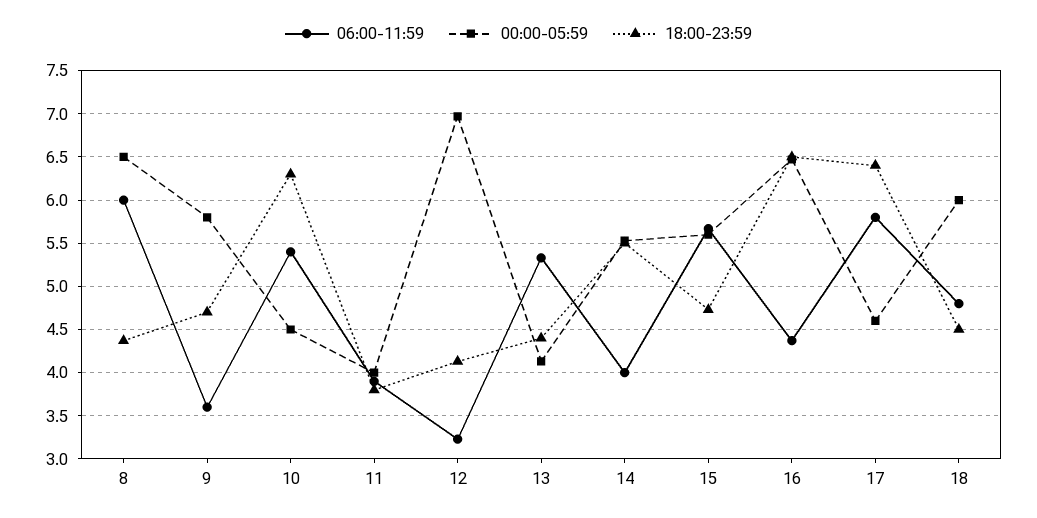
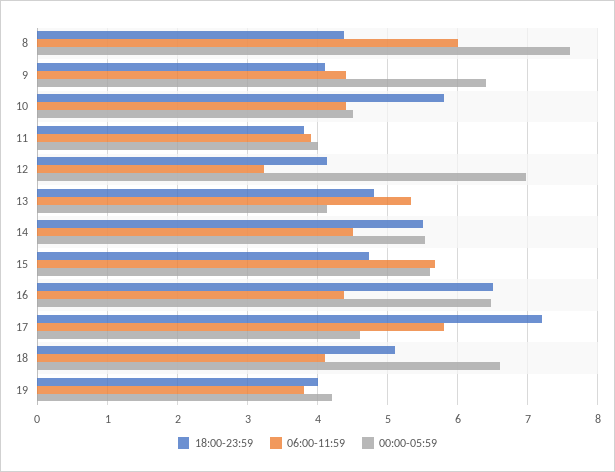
  {
    "06:00-11:59": {
      "8": 6,
-     "9": 3.6,
+     "9": 4.4,
-     "10": 5.4,
+     "10": 4.4,
      "11": 3.9,
      "12": 3.2,
      "13": 5.3,
-     "14": 4,
+     "14": 4.5,
      "15": 5.7,
      "16": 4.4,
      "17": 5.8,
-     "18": 4.8
+     "18": 4.1,
+     "19": 3.8
    },
    "00:00-05:59": {
-     "8": 6.5,
+     "8": 7.6,
-     "9": 5.8,
+     "9": 6.4,
      "10": 4.5,
      "11": 4,
      "12": 7,
      "13": 4.1,
      "14": 5.5,
      "15": 5.6,
      "16": 6.5,
      "17": 4.6,
-     "18": 6
+     "18": 6.6,
+     "19": 4.2
    },
    "18:00-23:59": {
      "8": 4.4,
-     "9": 4.7,
+     "9": 4.1,
-     "10": 6.3,
+     "10": 5.8,
      "11": 3.8,
      "12": 4.1,
-     "13": 4.4,
+     "13": 4.8,
      "14": 5.5,
      "15": 4.7,
      "16": 6.5,
-     "17": 6.4,
+     "17": 7.2,
-     "18": 4.5
+     "18": 5.1,
+     "19": 4
    }
  }

